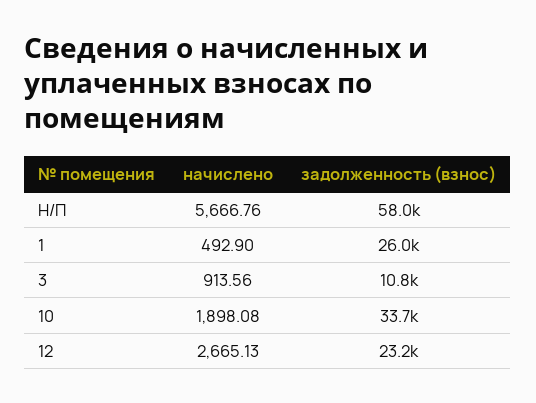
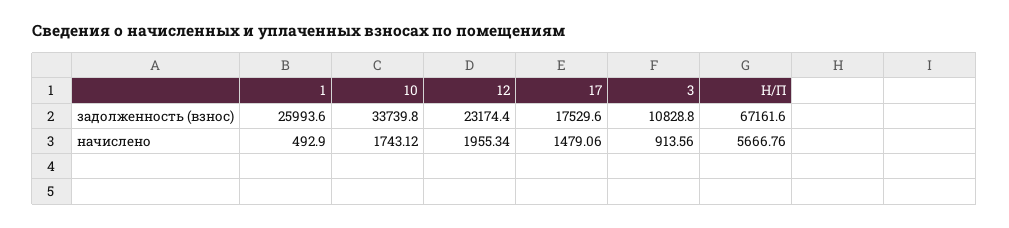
  {
    "начислено": {
      "Н/П": 5666.76,
      "1": 492.9,
      "3": 913.56,
-     "10": 1898.08,
+     "10": 1743.12,
-     "12": 2665.13
+     "12": 1955.34,
+     "17": 1479.06
    },
    "задолженность (взнос)": {
-     "Н/П": 58000,
+     "Н/П": 67161.6,
      "1": 25993.6,
      "3": 10828.8,
      "10": 33739.8,
-     "12": 23174.4
+     "12": 23174.4,
+     "17": 17529.6
    }
  }

